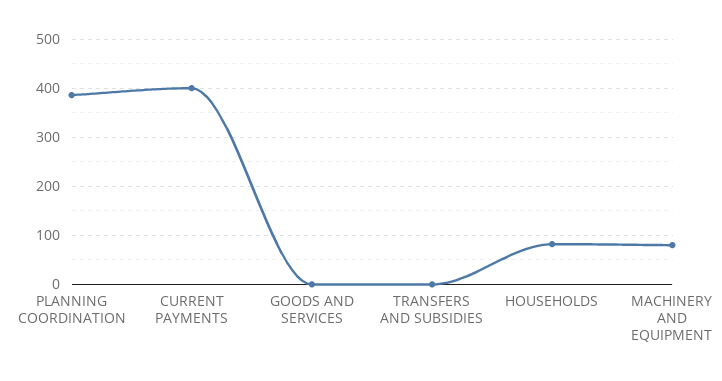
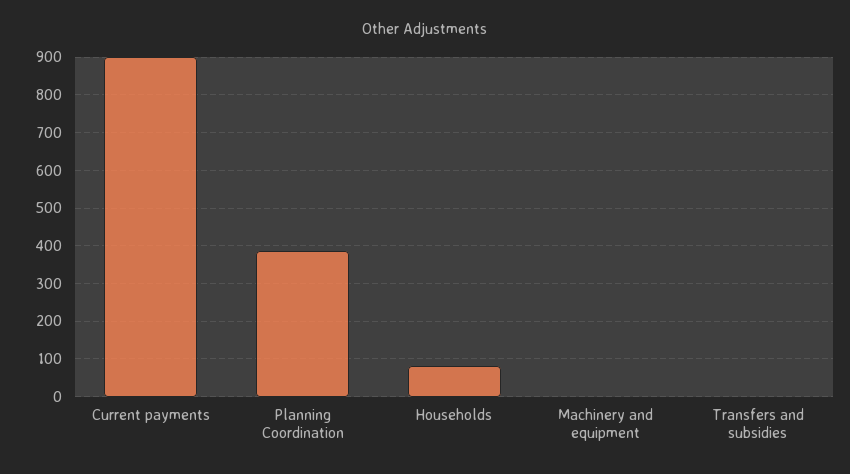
  {
    "PLANNING COORDINATION": 380,
-   "CURRENT PAYMENTS": 400,
+   "CURRENT PAYMENTS": 900,
-   "GOODS AND SERVICES": 0,
    "TRANSFERS AND SUBSIDIES": 0,
    "HOUSEHOLDS": 80,
-   "MACHINERY AND EQUIPMENT": 80
+   "MACHINERY AND EQUIPMENT": 0
  }

